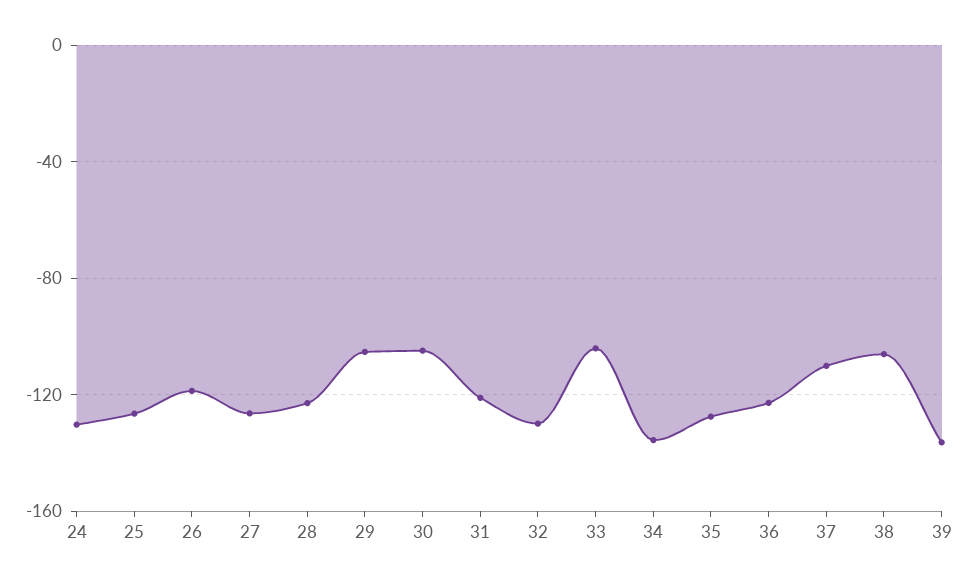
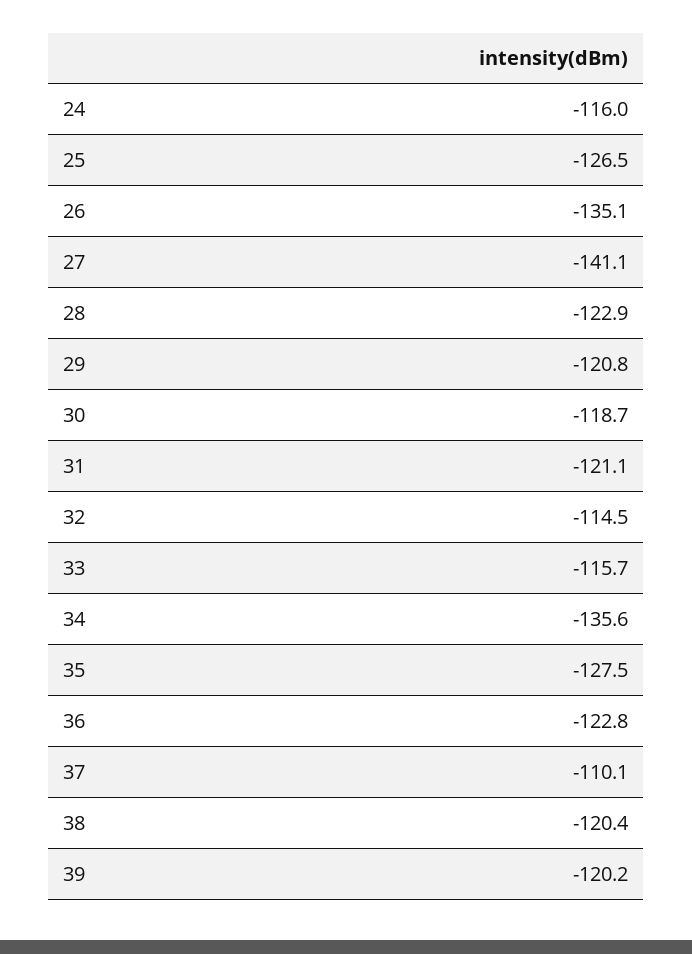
  {
-   "24": -130,
+   "24": -116,
    "25": -126.5,
-   "26": -120,
+   "26": -135.1,
-   "27": -125,
+   "27": -141.1,
    "28": -122.9,
-   "29": -105,
+   "29": -120.8,
-   "30": -105,
+   "30": -118.7,
    "31": -121.1,
-   "32": -130,
+   "32": -114.5,
-   "33": -105,
+   "33": -115.7,
    "34": -135.6,
    "35": -127.5,
    "36": -122.8,
    "37": -110.1,
-   "38": -105,
+   "38": -120.4,
-   "39": -135
+   "39": -120.2
  }

